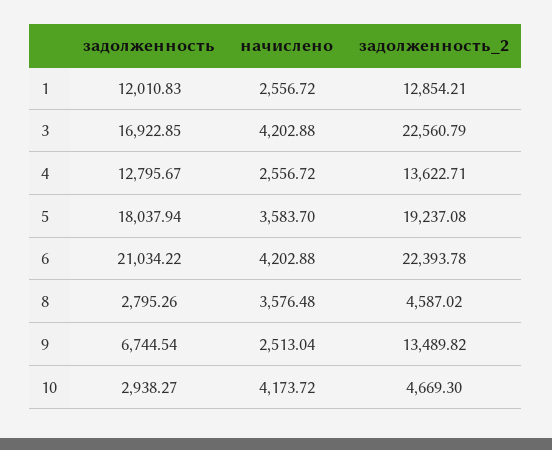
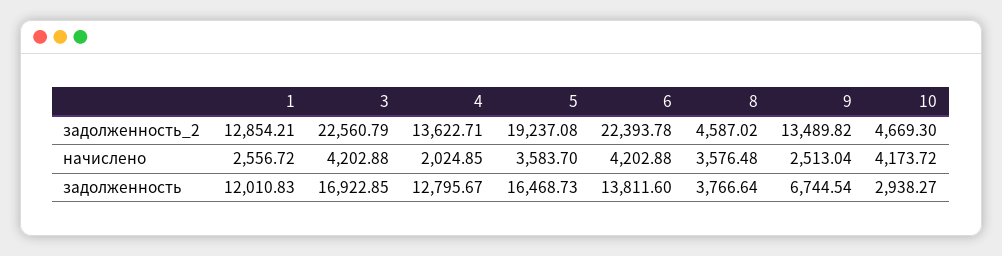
  {
    "задолженность": {
      "1": 12010.83,
      "3": 16922.85,
      "4": 12795.67,
-     "5": 18037.94,
+     "5": 16468.73,
-     "6": 21034.22,
+     "6": 13811.6,
-     "8": 2795.26,
+     "8": 3766.64,
      "9": 6744.54,
      "10": 2938.27
    },
    "начислено": {
      "1": 2556.72,
      "3": 4202.88,
-     "4": 2556.72,
+     "4": 2024.85,
      "5": 3583.7,
      "6": 4202.88,
      "8": 3576.48,
      "9": 2513.04,
      "10": 4173.72
    },
    "задолженность_2": {
      "1": 12854.21,
      "3": 22560.79,
      "4": 13622.71,
      "5": 19237.08,
      "6": 22393.78,
      "8": 4587.02,
      "9": 13489.82,
      "10": 4669.3
    }
  }

